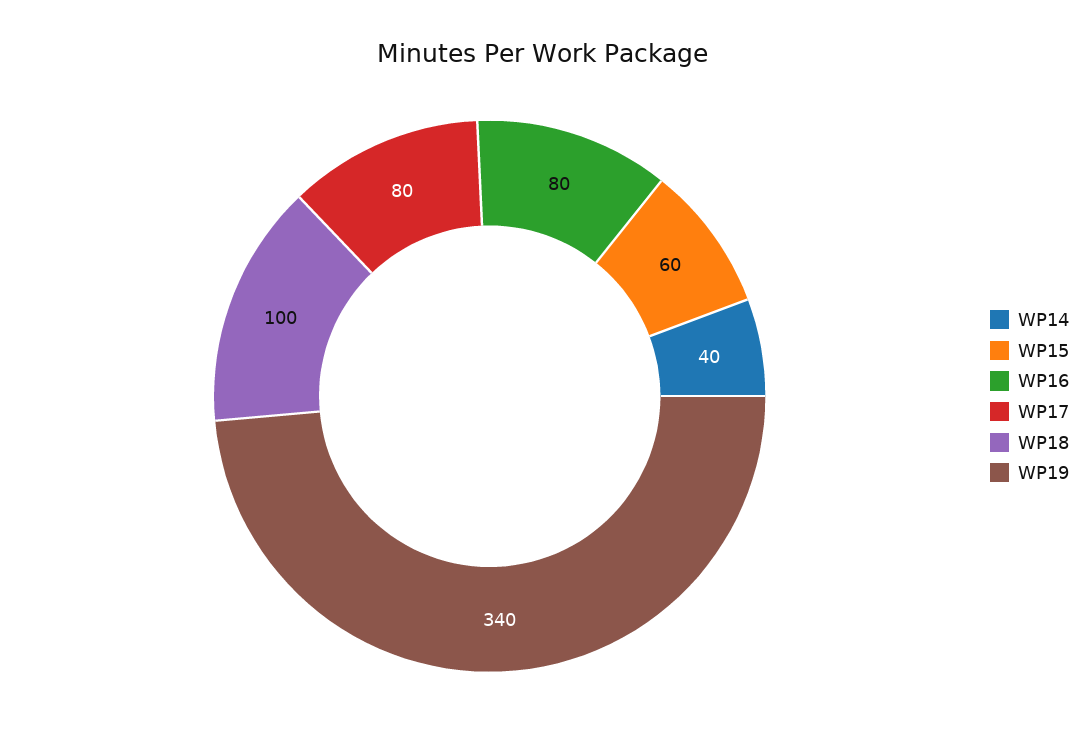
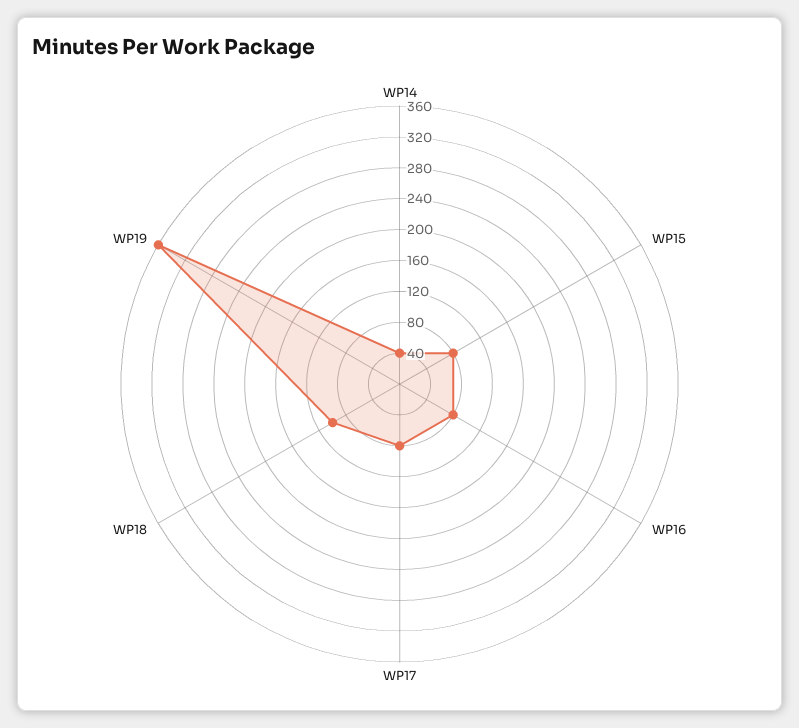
  {
    "WP14": 40,
-   "WP15": 60,
+   "WP15": 80,
    "WP16": 80,
    "WP17": 80,
    "WP18": 100,
-   "WP19": 340
+   "WP19": 360
  }

